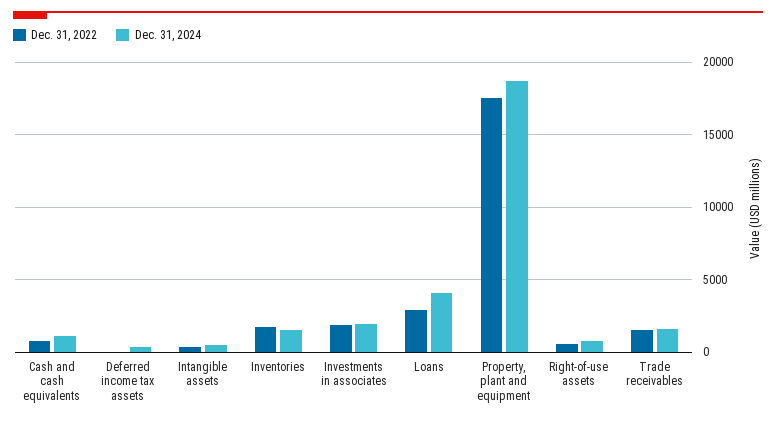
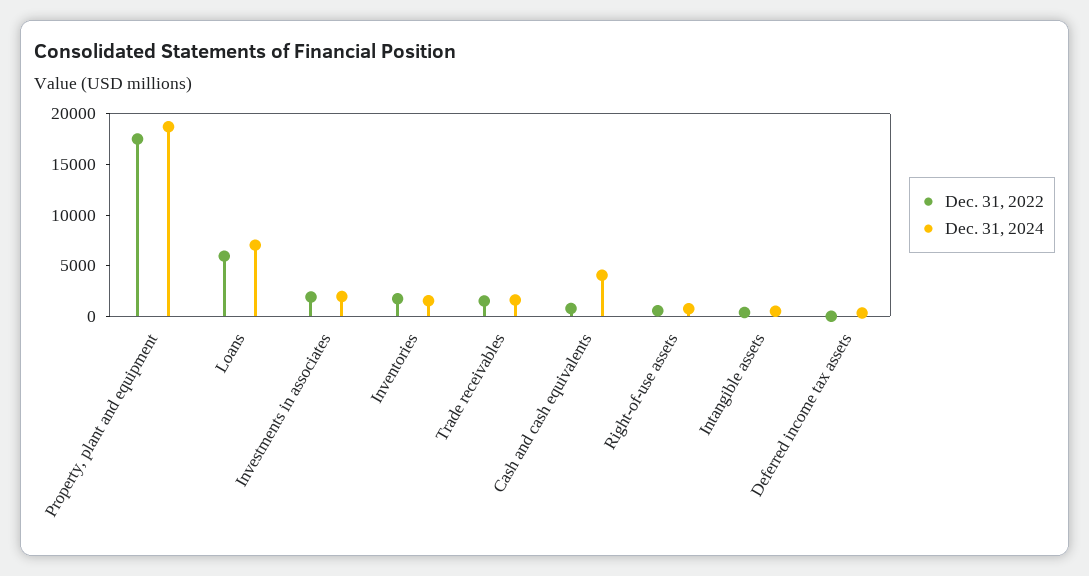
  {
    "Dec. 31, 2022": {
      "Cash and cash equivalents": 1000,
      "Deferred income tax assets": 0,
      "Intangible assets": 500,
      "Inventories": 1500,
      "Investments in associates": 2000,
-     "Loans": 3000,
+     "Loans": 6000,
      "Property, plant and equipment": 17500,
      "Right-of-use assets": 500,
      "Trade receivables": 1500
    },
    "Dec. 31, 2024": {
-     "Cash and cash equivalents": 1000,
+     "Cash and cash equivalents": 4000,
      "Deferred income tax assets": 500,
      "Intangible assets": 500,
      "Inventories": 1500,
      "Investments in associates": 2000,
-     "Loans": 4000,
+     "Loans": 7000,
      "Property, plant and equipment": 18500,
      "Right-of-use assets": 500,
      "Trade receivables": 1500
    }
  }

